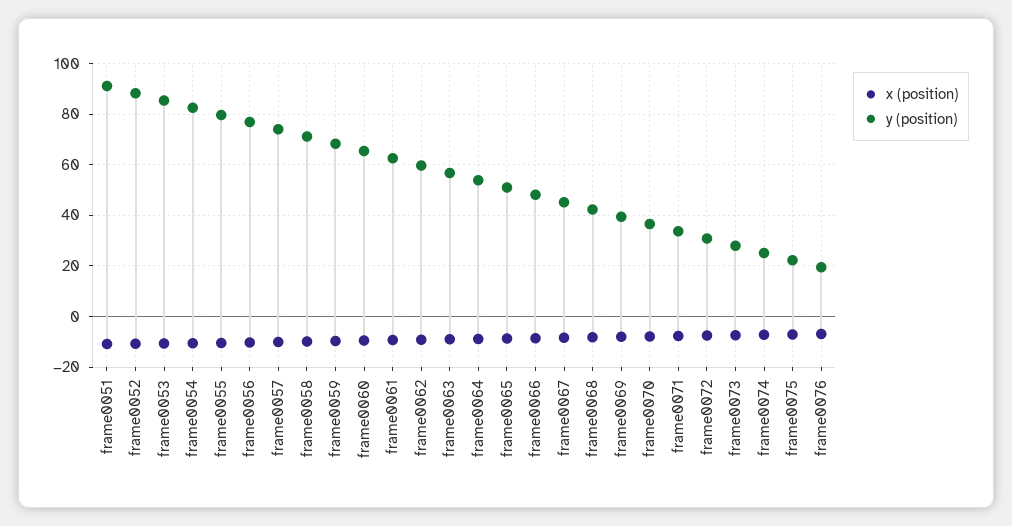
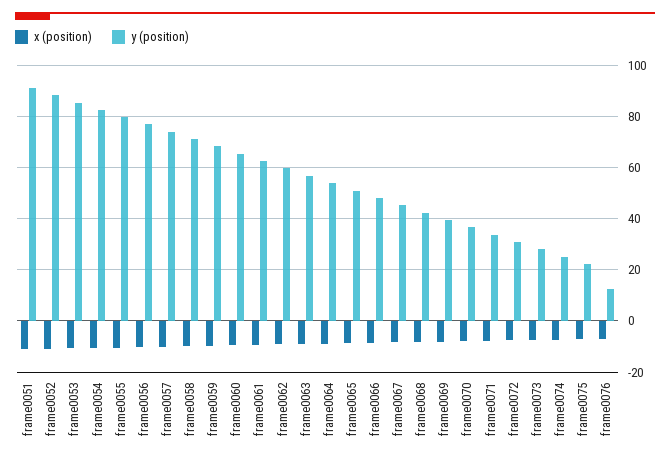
  {
    "x (position)": {
      "frame0051": -10,
      "frame0052": -10,
      "frame0053": -10,
      "frame0054": -10,
      "frame0055": -10,
      "frame0056": -10,
      "frame0057": -10,
      "frame0058": -10,
      "frame0059": -10,
      "frame0060": -10,
      "frame0061": -10,
      "frame0062": -10,
      "frame0063": -10,
      "frame0064": -10,
      "frame0065": -10,
      "frame0066": -7.5,
      "frame0067": -7.5,
      "frame0068": -7.5,
      "frame0069": -7.5,
      "frame0070": -7.5,
      "frame0071": -7.5,
      "frame0072": -7.5,
      "frame0073": -7.5,
      "frame0074": -7.5,
      "frame0075": -7.5,
      "frame0076": -7.5
    },
    "y (position)": {
      "frame0051": 90,
      "frame0052": 87.5,
      "frame0053": 85,
      "frame0054": 82.5,
      "frame0055": 80,
      "frame0056": 77.5,
      "frame0057": 75,
      "frame0058": 70,
      "frame0059": 67.5,
      "frame0060": 65,
      "frame0061": 62.5,
      "frame0062": 60,
      "frame0063": 57.5,
      "frame0064": 55,
      "frame0065": 50,
      "frame0066": 47.5,
      "frame0067": 45,
      "frame0068": 42.5,
      "frame0069": 40,
      "frame0070": 37.5,
      "frame0071": 32.5,
      "frame0072": 30,
      "frame0073": 27.5,
      "frame0074": 25,
      "frame0075": 22.5,
-     "frame0076": 20
+     "frame0076": 12.5
    }
  }

